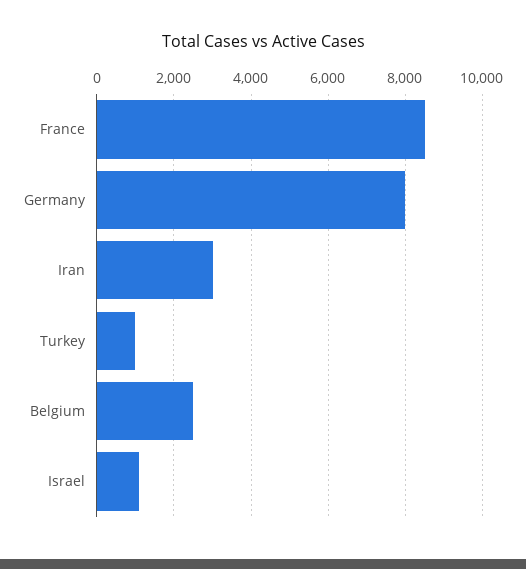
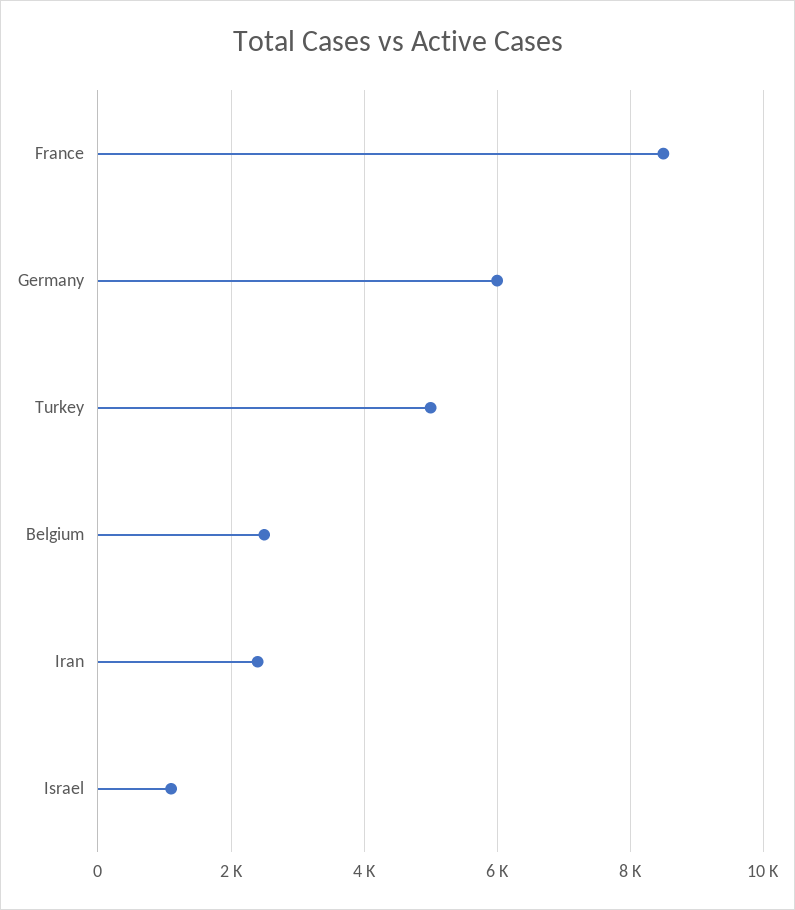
  {
    "France": 8600,
-   "Germany": 8000,
+   "Germany": 6000,
-   "Iran": 3000,
+   "Iran": 2400,
-   "Turkey": 1000,
+   "Turkey": 5000,
    "Belgium": 2600,
    "Israel": 1200
  }

